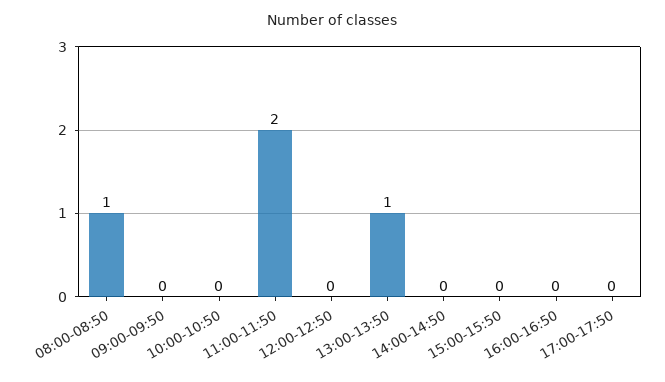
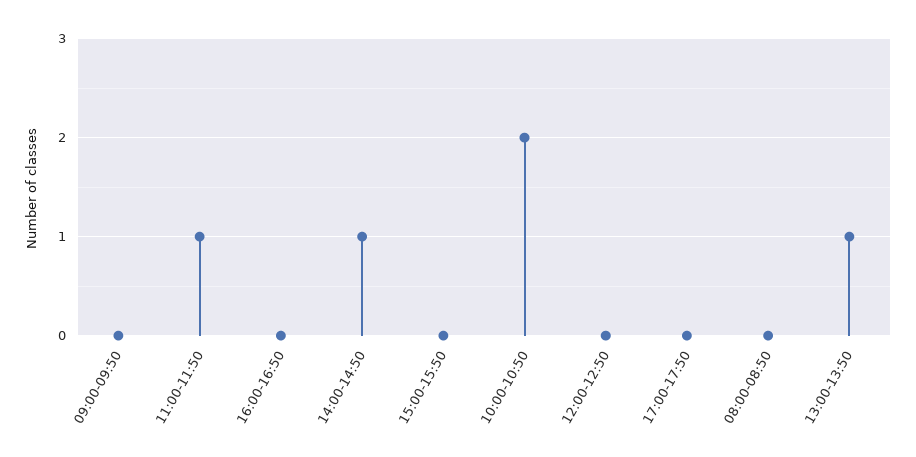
  {
-   "08:00-08:50": 1,
+   "08:00-08:50": 0,
    "09:00-09:50": 0,
-   "10:00-10:50": 0,
+   "10:00-10:50": 2,
-   "11:00-11:50": 2,
+   "11:00-11:50": 1,
    "12:00-12:50": 0,
    "13:00-13:50": 1,
-   "14:00-14:50": 0,
+   "14:00-14:50": 1,
    "15:00-15:50": 0,
    "16:00-16:50": 0,
    "17:00-17:50": 0
  }

